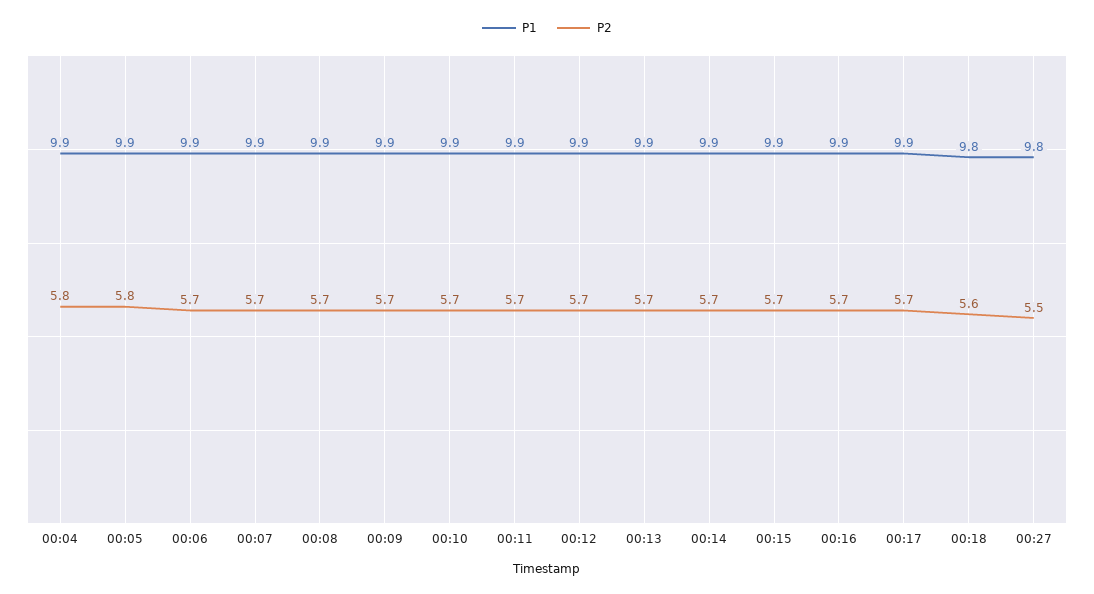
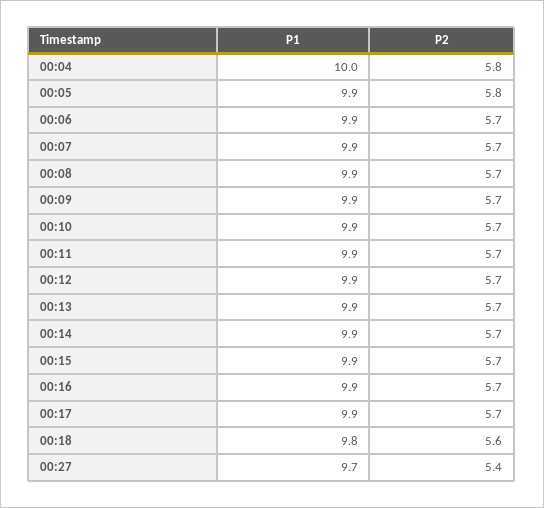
  {
    "P1": {
-     "00:04": 9.9,
+     "00:04": 10,
      "00:05": 9.9,
      "00:06": 9.9,
      "00:07": 9.9,
      "00:08": 9.9,
      "00:09": 9.9,
      "00:10": 9.9,
      "00:11": 9.9,
      "00:12": 9.9,
      "00:13": 9.9,
      "00:14": 9.9,
      "00:15": 9.9,
      "00:16": 9.9,
      "00:17": 9.9,
      "00:18": 9.8,
-     "00:27": 9.8
+     "00:27": 9.7
    },
    "P2": {
      "00:04": 5.8,
      "00:05": 5.8,
      "00:06": 5.7,
      "00:07": 5.7,
      "00:08": 5.7,
      "00:09": 5.7,
      "00:10": 5.7,
      "00:11": 5.7,
      "00:12": 5.7,
      "00:13": 5.7,
      "00:14": 5.7,
      "00:15": 5.7,
      "00:16": 5.7,
      "00:17": 5.7,
      "00:18": 5.6,
-     "00:27": 5.5
+     "00:27": 5.4
    }
  }

